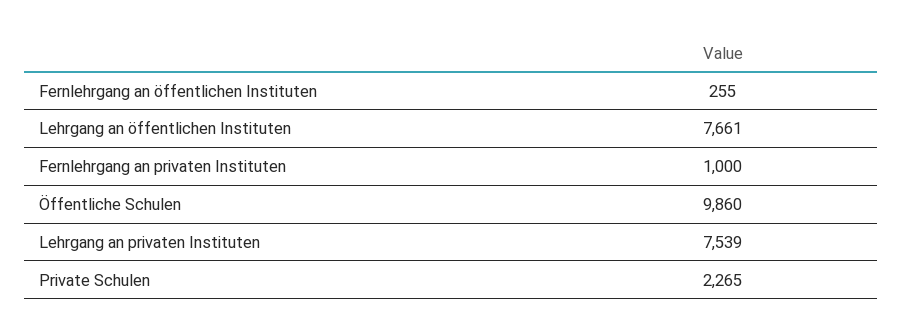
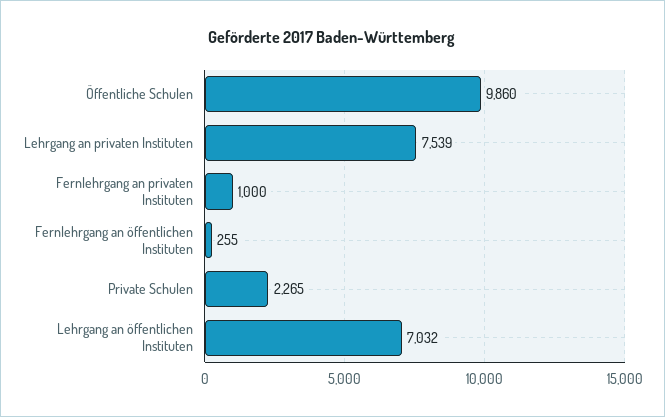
  {
    "Fernlehrgang an öffentlichen Instituten": 255,
-   "Lehrgang an öffentlichen Instituten": 7661,
+   "Lehrgang an öffentlichen Instituten": 7032,
    "Fernlehrgang an privaten Instituten": 1000,
    "Öffentliche Schulen": 9860,
    "Lehrgang an privaten Instituten": 7539,
    "Private Schulen": 2265
  }

